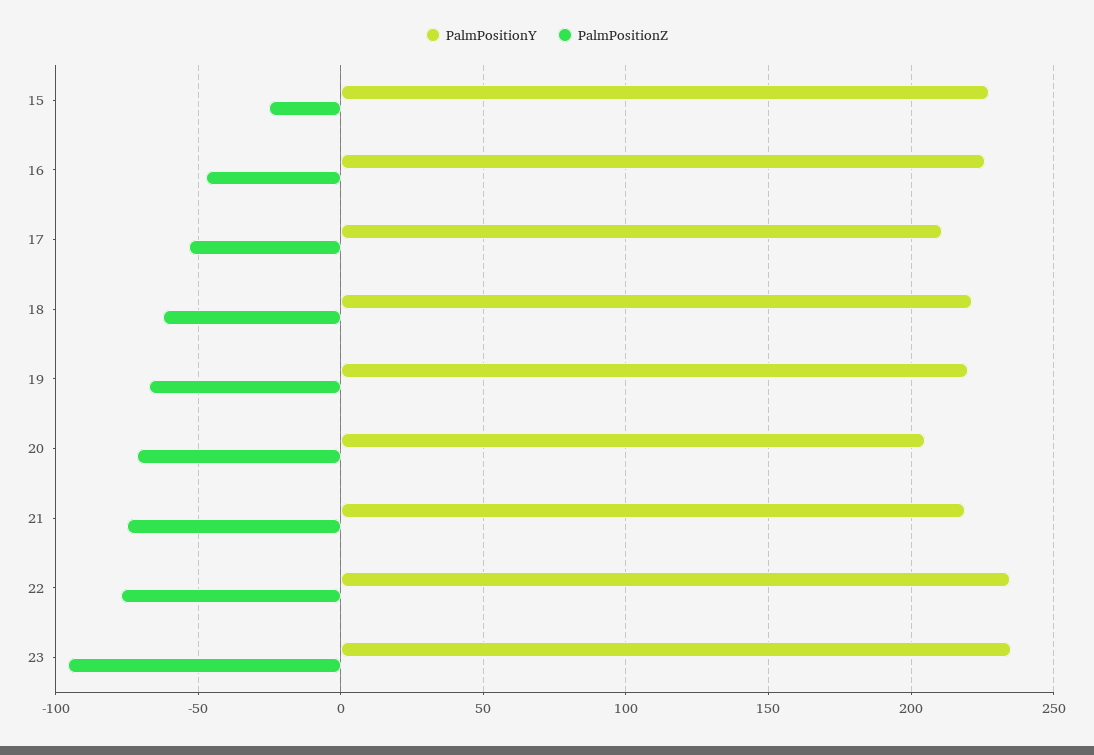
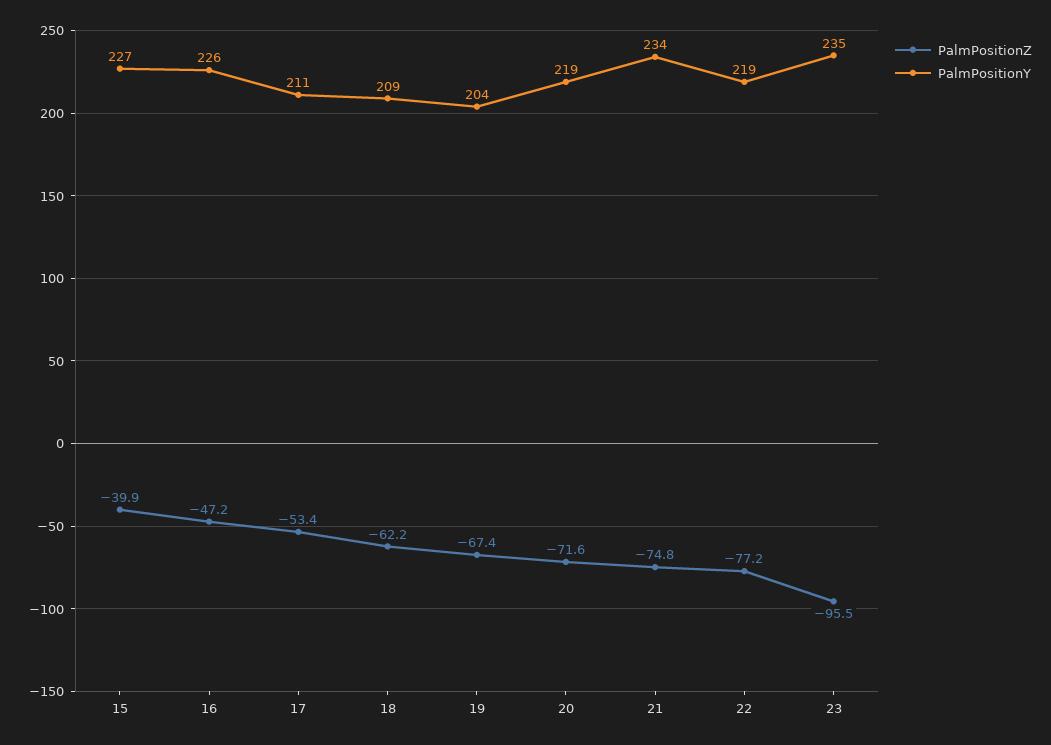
  {
    "PalmPositionY": {
      "15": 227,
      "16": 226,
      "17": 211,
-     "18": 220,
+     "18": 209,
-     "19": 220,
+     "19": 204,
-     "20": 205,
+     "20": 219,
-     "21": 220,
+     "21": 234,
-     "22": 235,
+     "22": 219,
      "23": 235
    },
    "PalmPositionZ": {
-     "15": -25,
+     "15": -39.9,
      "16": -47.2,
      "17": -53.4,
      "18": -62.2,
      "19": -67.4,
      "20": -71.6,
      "21": -74.8,
      "22": -77.2,
      "23": -95.5
    }
  }

